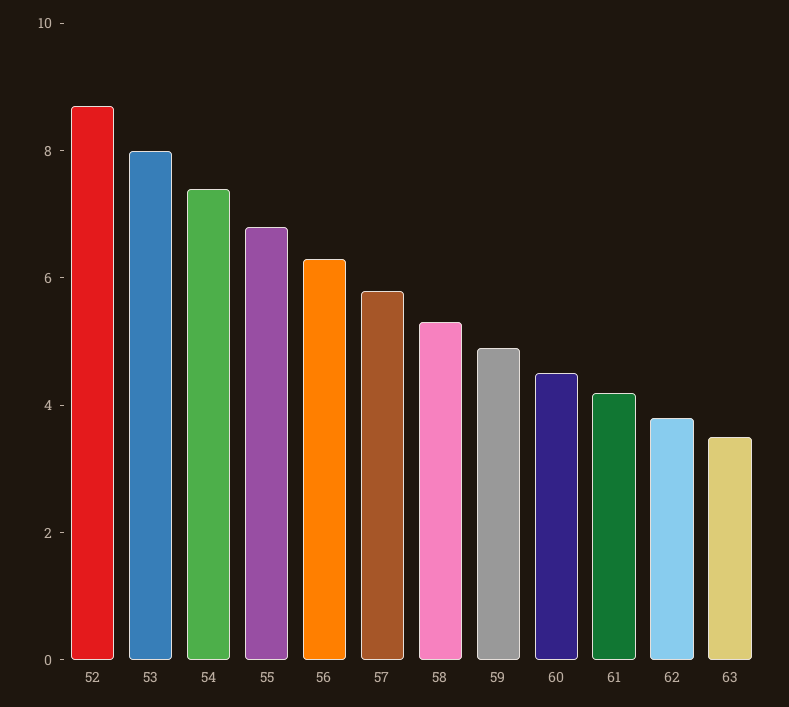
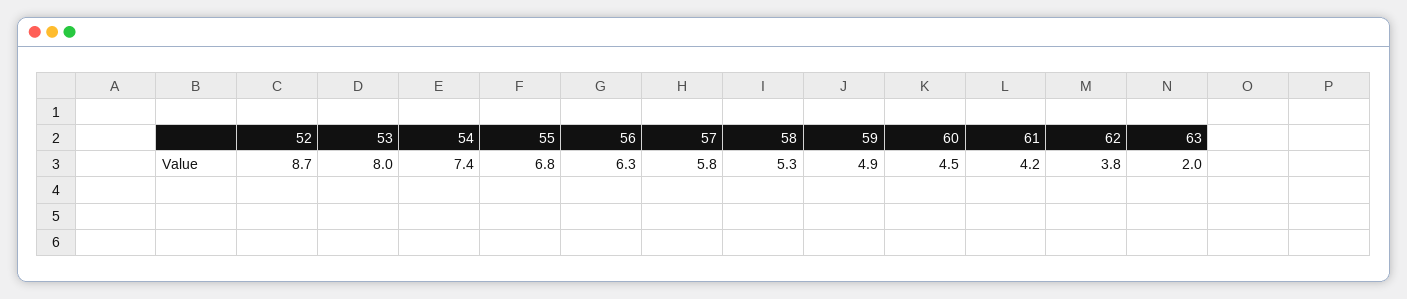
  {
    "52": 8.7,
    "53": 8,
    "54": 7.4,
    "55": 6.8,
    "56": 6.3,
    "57": 5.8,
    "58": 5.3,
    "59": 4.9,
    "60": 4.5,
    "61": 4.2,
    "62": 3.8,
-   "63": 3.5
+   "63": 2
  }

